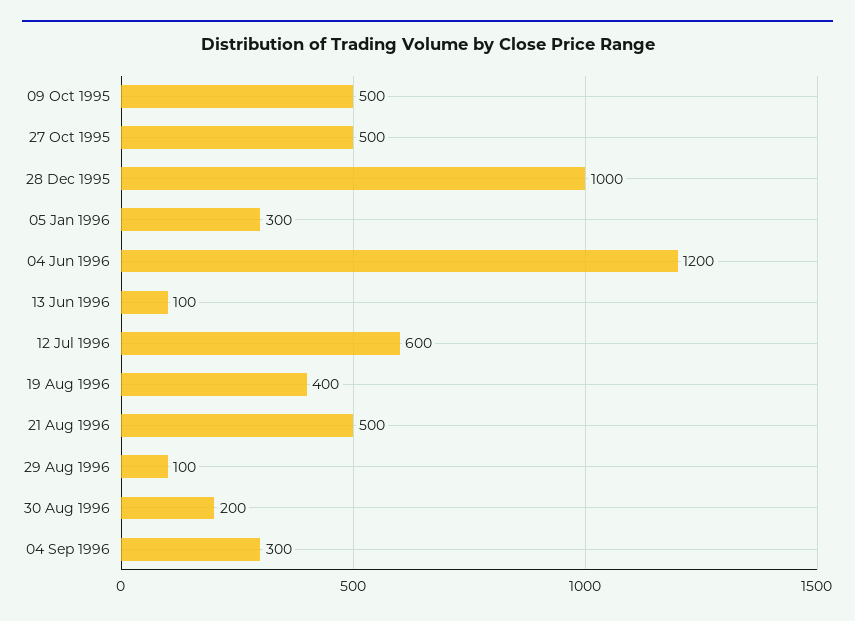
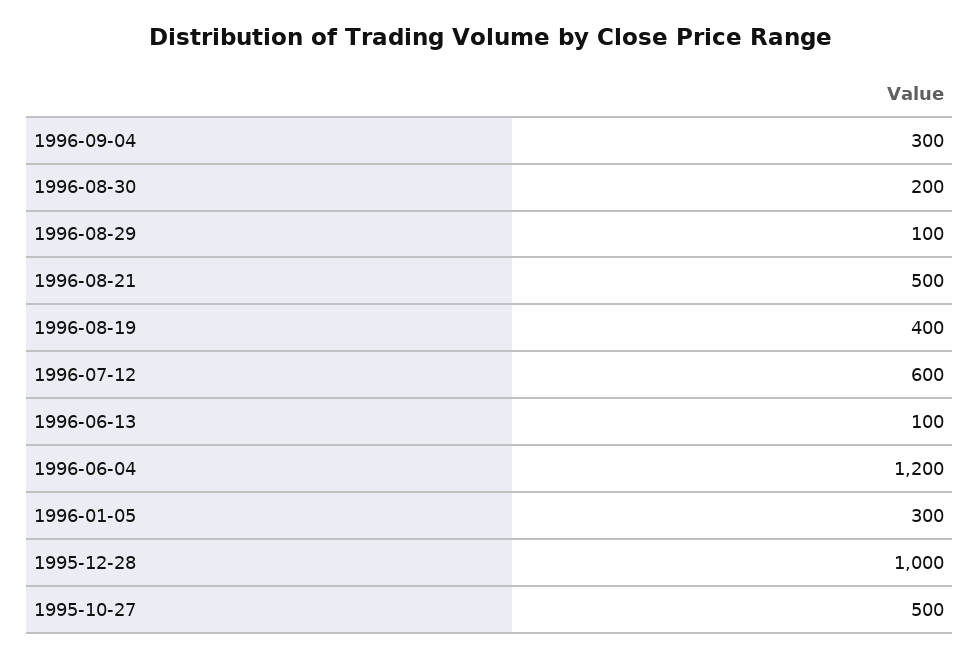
  {
-   "09 Oct 1995": 500,
    "27 Oct 1995": 500,
    "28 Dec 1995": 1000,
    "05 Jan 1996": 300,
    "04 Jun 1996": 1200,
    "13 Jun 1996": 100,
    "12 Jul 1996": 600,
    "19 Aug 1996": 400,
    "21 Aug 1996": 500,
    "29 Aug 1996": 100,
    "30 Aug 1996": 200,
    "04 Sep 1996": 300
  }

